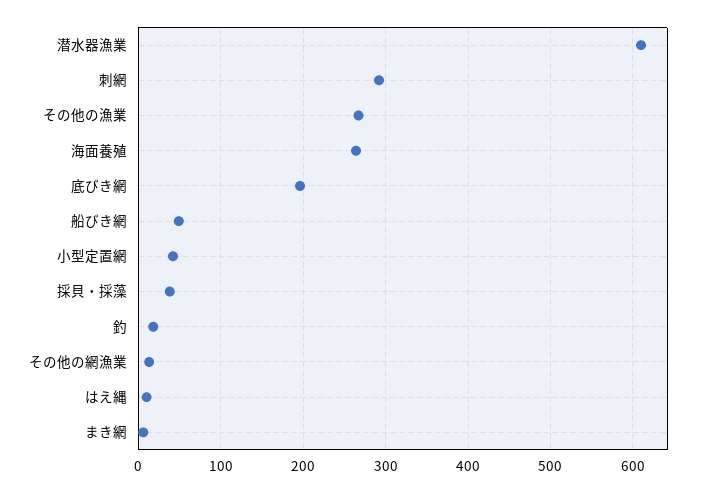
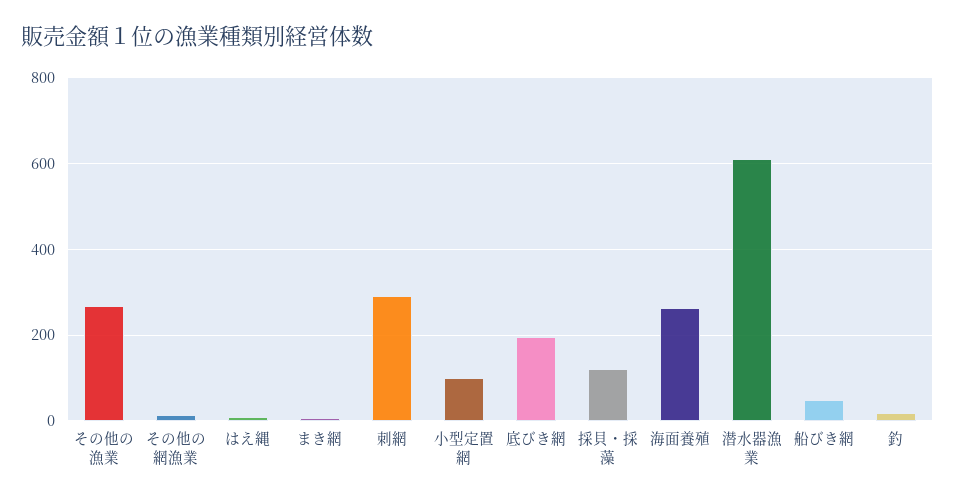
  {
    "潜水器漁業": 610,
    "刺網": 290,
    "その他の漁業": 270,
    "海面養殖": 260,
    "底びき網": 200,
    "船びき網": 50,
-   "小型定置網": 40,
+   "小型定置網": 100,
-   "採貝・採藻": 40,
+   "採貝・採藻": 120,
    "釣": 20,
    "その他の網漁業": 10,
    "はえ縄": 10,
    "まき網": 10
  }

